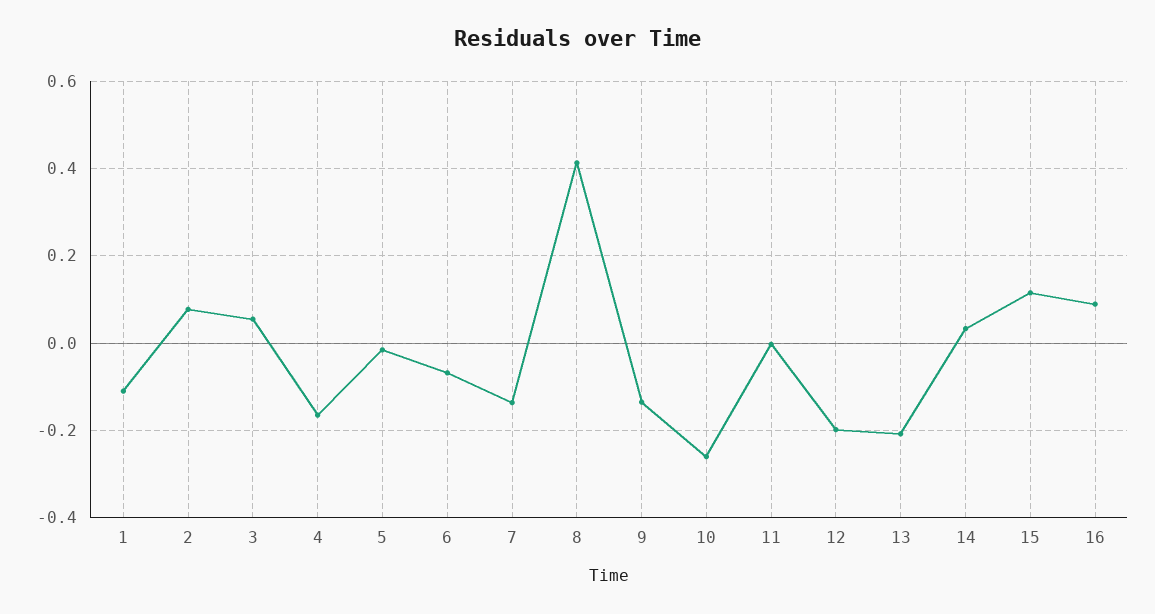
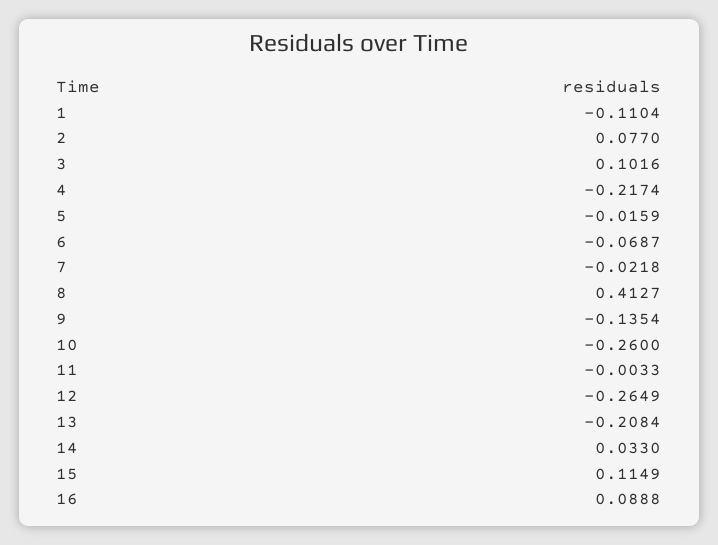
  {
    "1": -0.1104,
    "2": 0.077,
-   "3": 0.06,
+   "3": 0.1016,
-   "4": -0.16,
+   "4": -0.2174,
    "5": -0.0159,
    "6": -0.0687,
-   "7": -0.14,
+   "7": -0.0218,
    "8": 0.4127,
    "9": -0.1354,
    "10": -0.26,
    "11": -0.0033,
-   "12": -0.2,
+   "12": -0.2649,
    "13": -0.2084,
    "14": 0.033,
    "15": 0.1149,
    "16": 0.0888
  }

